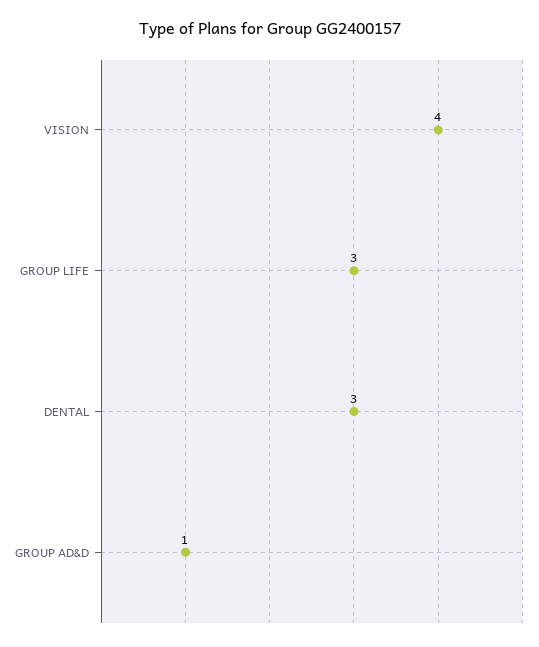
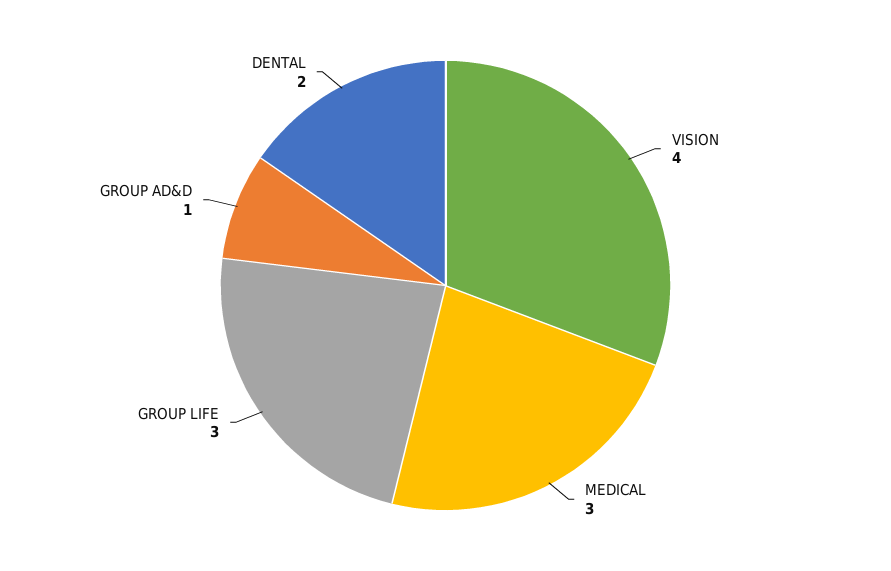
  {
    "VISION": 4,
    "GROUP LIFE": 3,
-   "DENTAL": 3,
+   "DENTAL": 2,
-   "GROUP AD&D": 1
+   "GROUP AD&D": 1,
+   "MEDICAL": 3
  }

